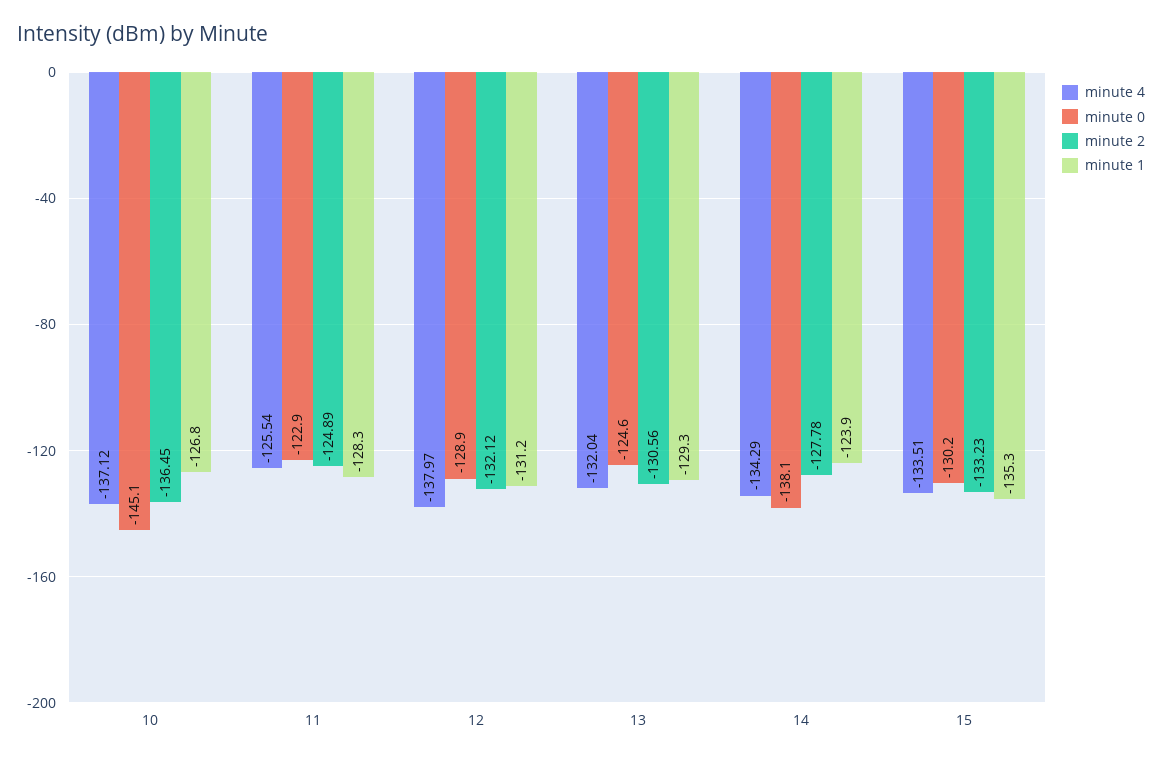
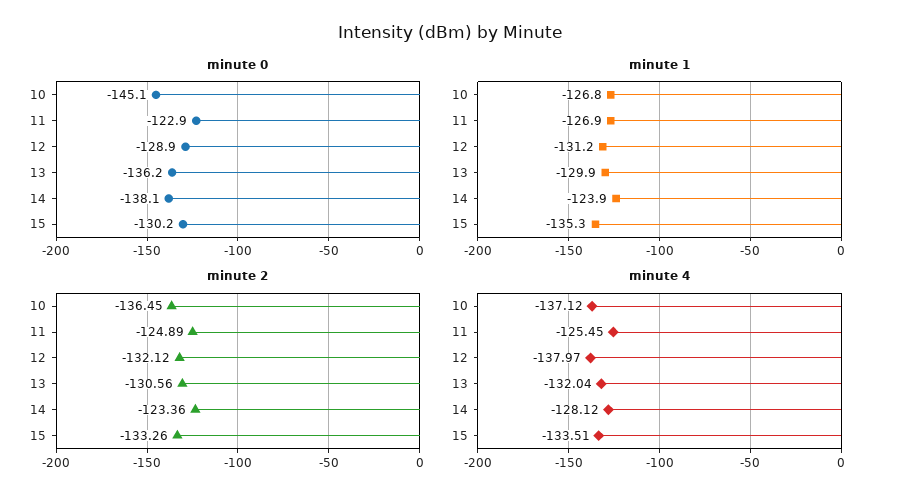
  {
    "minute 4": {
      "10": -137.12,
-     "11": -125.54,
+     "11": -125.45,
      "12": -137.97,
      "13": -132.04,
-     "14": -134.29,
+     "14": -128.12,
      "15": -133.51
    },
    "minute 0": {
      "10": -145.1,
      "11": -122.9,
      "12": -128.9,
-     "13": -124.6,
+     "13": -136.2,
      "14": -138.1,
      "15": -130.2
    },
    "minute 2": {
      "10": -136.45,
      "11": -124.89,
      "12": -132.12,
      "13": -130.56,
-     "14": -127.78,
+     "14": -123.36,
-     "15": -133.23
+     "15": -133.26
    },
    "minute 1": {
      "10": -126.8,
-     "11": -128.3,
+     "11": -126.9,
      "12": -131.2,
-     "13": -129.3,
+     "13": -129.9,
      "14": -123.9,
      "15": -135.3
    }
  }

